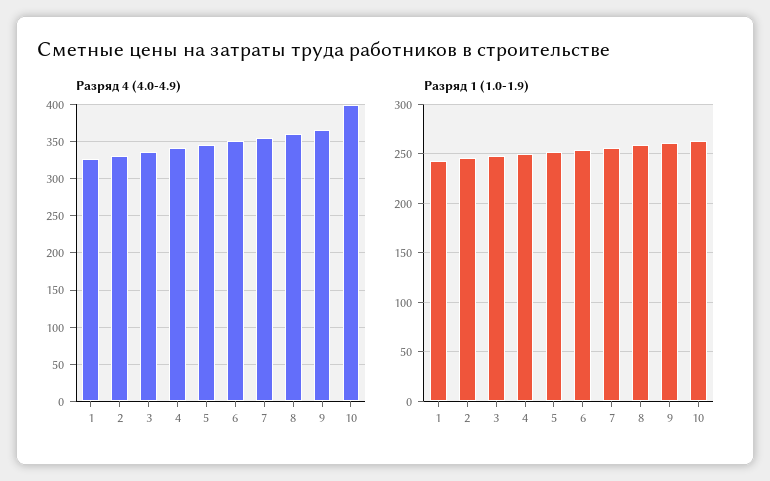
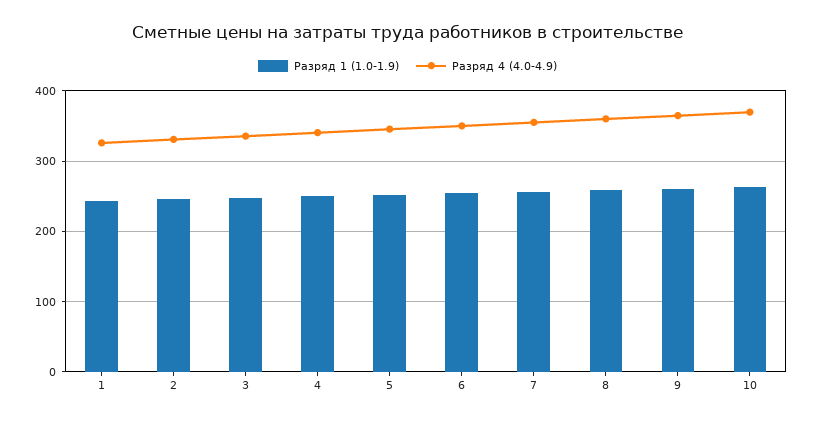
  {
    "Разряд 4 (4.0-4.9)": {
      "1": 330,
      "2": 330,
      "3": 340,
      "4": 340,
      "5": 350,
      "6": 350,
      "7": 360,
      "8": 360,
      "9": 360,
-     "10": 400
+     "10": 370
    },
    "Разряд 1 (1.0-1.9)": {
      "1": 240,
      "2": 250,
      "3": 250,
      "4": 250,
      "5": 250,
      "6": 250,
      "7": 260,
      "8": 260,
      "9": 260,
      "10": 260
    }
  }

